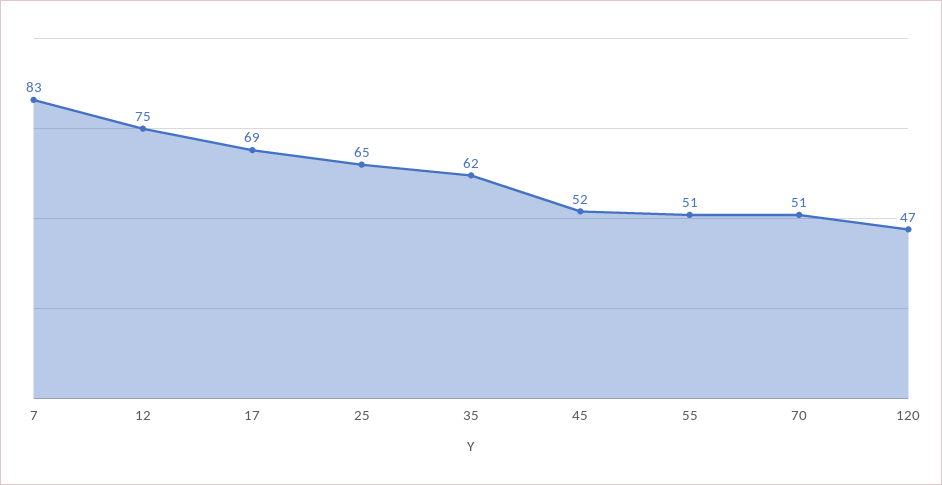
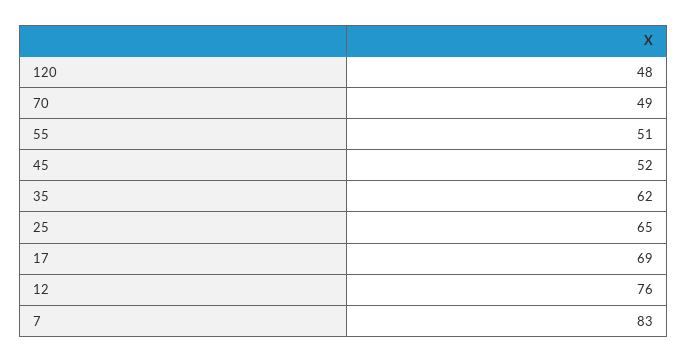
  {
    "7": 83,
-   "12": 75,
+   "12": 76,
    "17": 69,
    "25": 65,
    "35": 62,
    "45": 52,
    "55": 51,
-   "70": 51,
+   "70": 49,
-   "120": 47
+   "120": 48
  }

